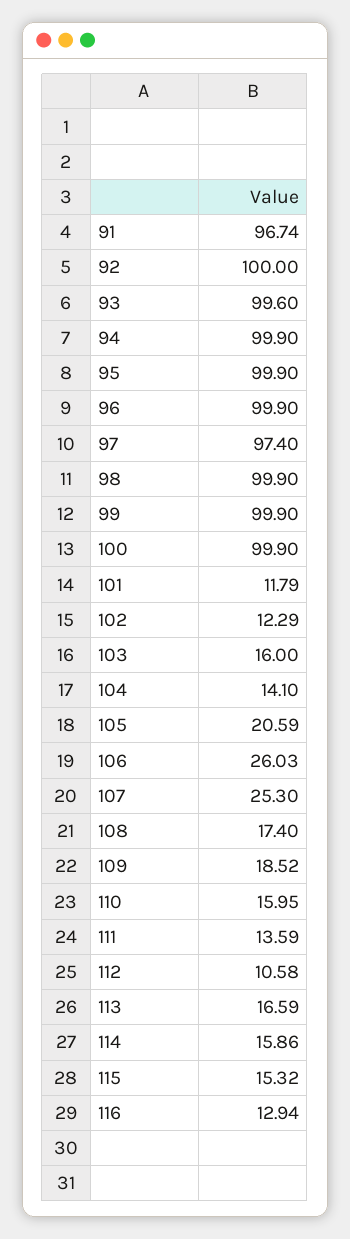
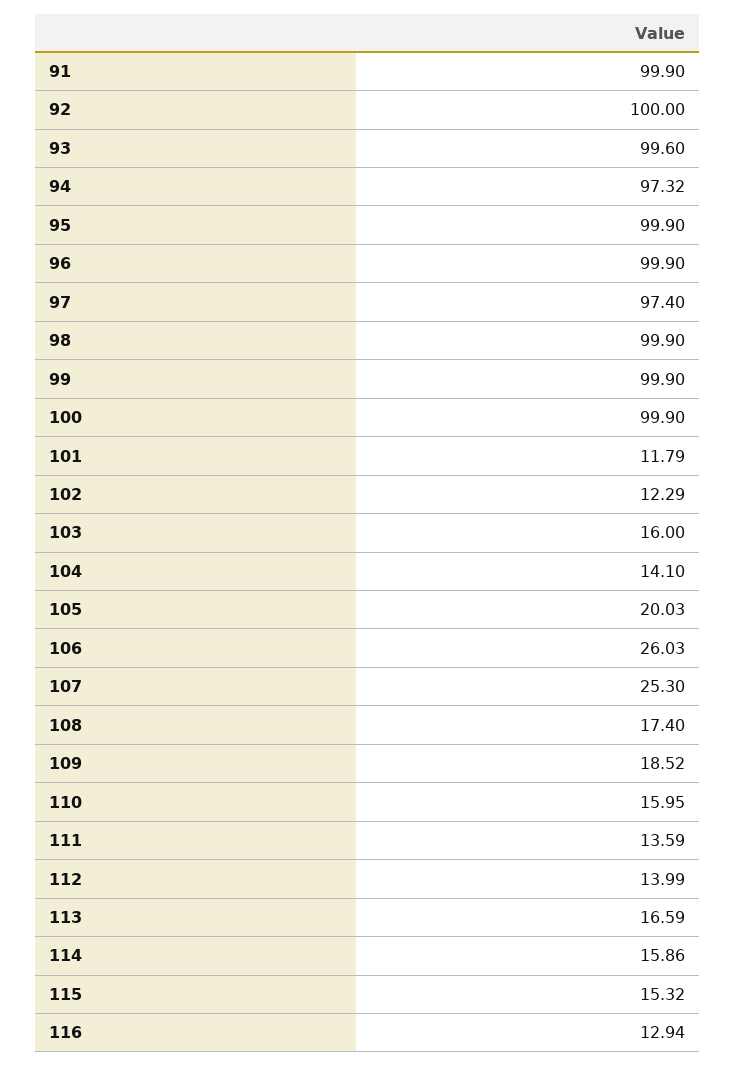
  {
-   "91": 96.74,
+   "91": 99.9,
    "92": 100,
    "93": 99.6,
-   "94": 99.9,
+   "94": 97.32,
    "95": 99.9,
    "96": 99.9,
    "97": 97.4,
    "98": 99.9,
    "99": 99.9,
    "100": 99.9,
    "101": 11.79,
    "102": 12.29,
    "103": 16,
    "104": 14.1,
-   "105": 20.59,
+   "105": 20.03,
    "106": 26.03,
    "107": 25.3,
    "108": 17.4,
    "109": 18.52,
    "110": 15.95,
    "111": 13.59,
-   "112": 10.58,
+   "112": 13.99,
    "113": 16.59,
    "114": 15.86,
    "115": 15.32,
    "116": 12.94
  }

